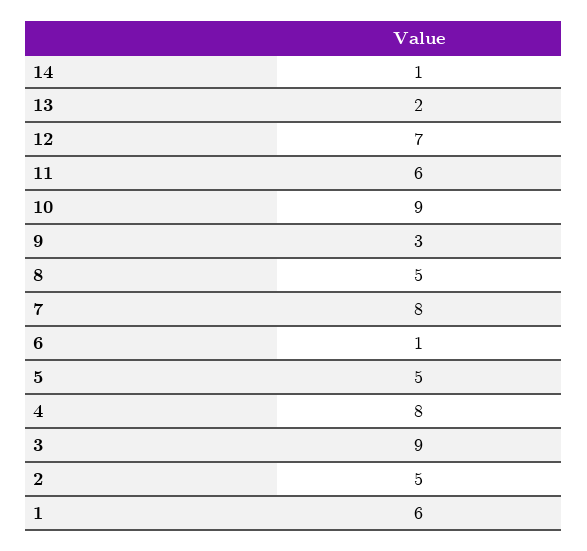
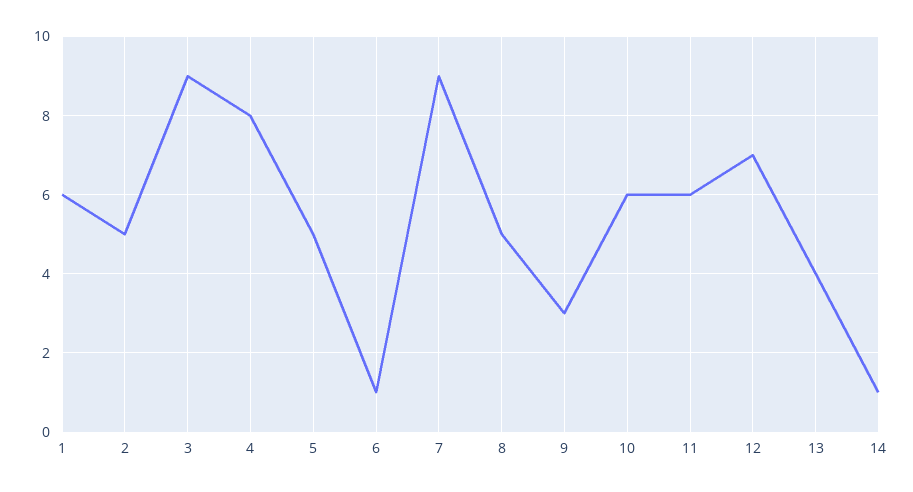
  {
    "14": 1,
-   "13": 2,
+   "13": 4,
    "12": 7,
    "11": 6,
-   "10": 9,
+   "10": 6,
    "9": 3,
    "8": 5,
-   "7": 8,
+   "7": 9,
    "6": 1,
    "5": 5,
    "4": 8,
    "3": 9,
    "2": 5,
    "1": 6
  }

